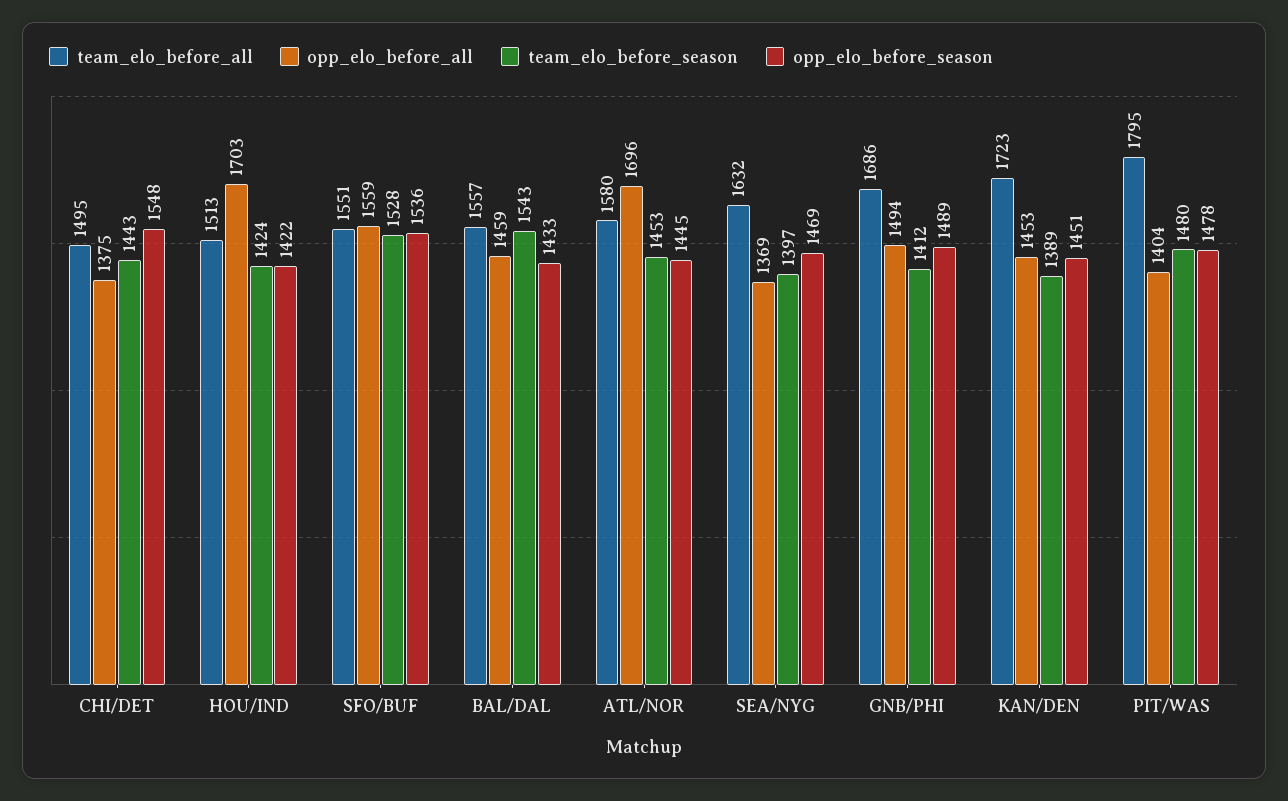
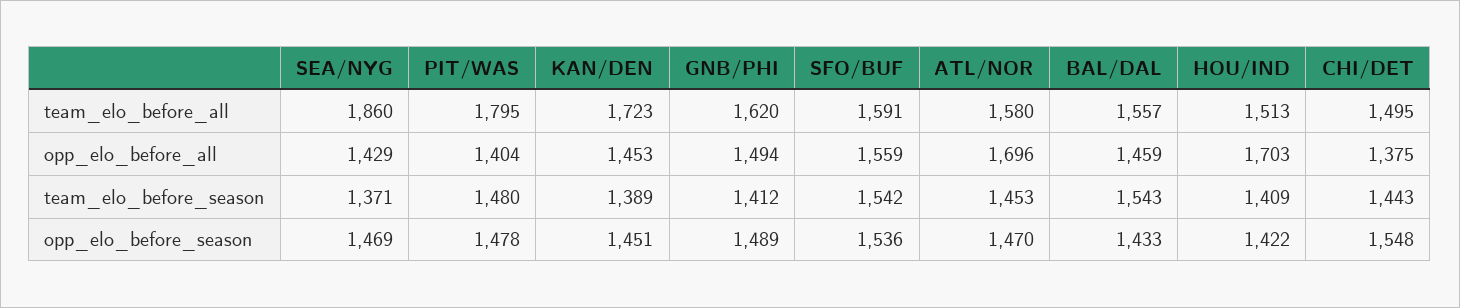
  {
    "team_elo_before_all": {
      "CHI/DET": 1495,
      "HOU/IND": 1513,
-     "SFO/BUF": 1551,
+     "SFO/BUF": 1591,
      "BAL/DAL": 1557,
      "ATL/NOR": 1580,
-     "SEA/NYG": 1632,
+     "SEA/NYG": 1860,
-     "GNB/PHI": 1686,
+     "GNB/PHI": 1620,
      "KAN/DEN": 1723,
      "PIT/WAS": 1795
    },
    "opp_elo_before_all": {
      "CHI/DET": 1375,
      "HOU/IND": 1703,
      "SFO/BUF": 1559,
      "BAL/DAL": 1459,
      "ATL/NOR": 1696,
-     "SEA/NYG": 1369,
+     "SEA/NYG": 1429,
      "GNB/PHI": 1494,
      "KAN/DEN": 1453,
      "PIT/WAS": 1404
    },
    "team_elo_before_season": {
      "CHI/DET": 1443,
-     "HOU/IND": 1424,
+     "HOU/IND": 1409,
-     "SFO/BUF": 1528,
+     "SFO/BUF": 1542,
      "BAL/DAL": 1543,
      "ATL/NOR": 1453,
-     "SEA/NYG": 1397,
+     "SEA/NYG": 1371,
      "GNB/PHI": 1412,
      "KAN/DEN": 1389,
      "PIT/WAS": 1480
    },
    "opp_elo_before_season": {
      "CHI/DET": 1548,
      "HOU/IND": 1422,
      "SFO/BUF": 1536,
      "BAL/DAL": 1433,
-     "ATL/NOR": 1445,
+     "ATL/NOR": 1470,
      "SEA/NYG": 1469,
      "GNB/PHI": 1489,
      "KAN/DEN": 1451,
      "PIT/WAS": 1478
    }
  }

